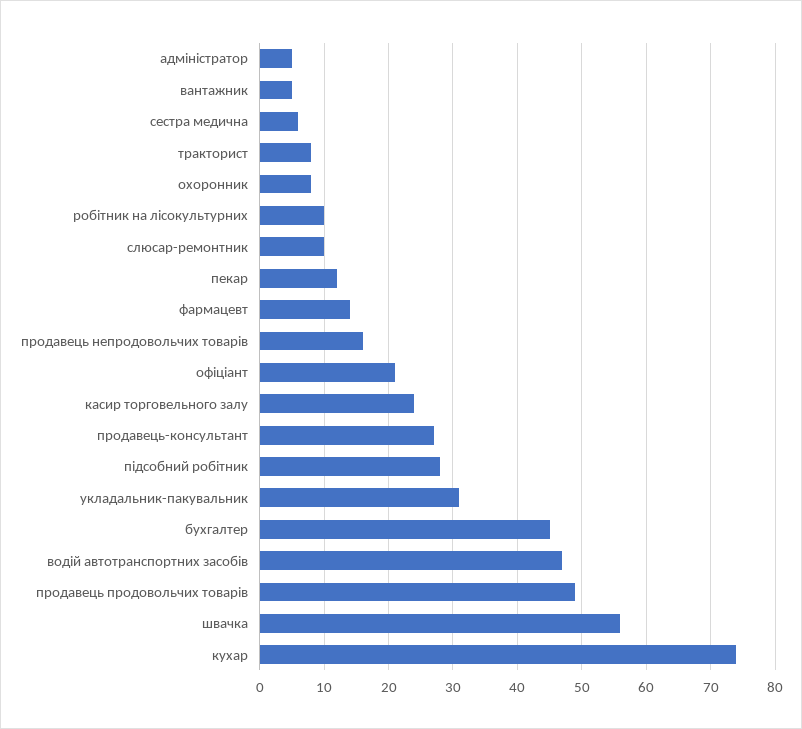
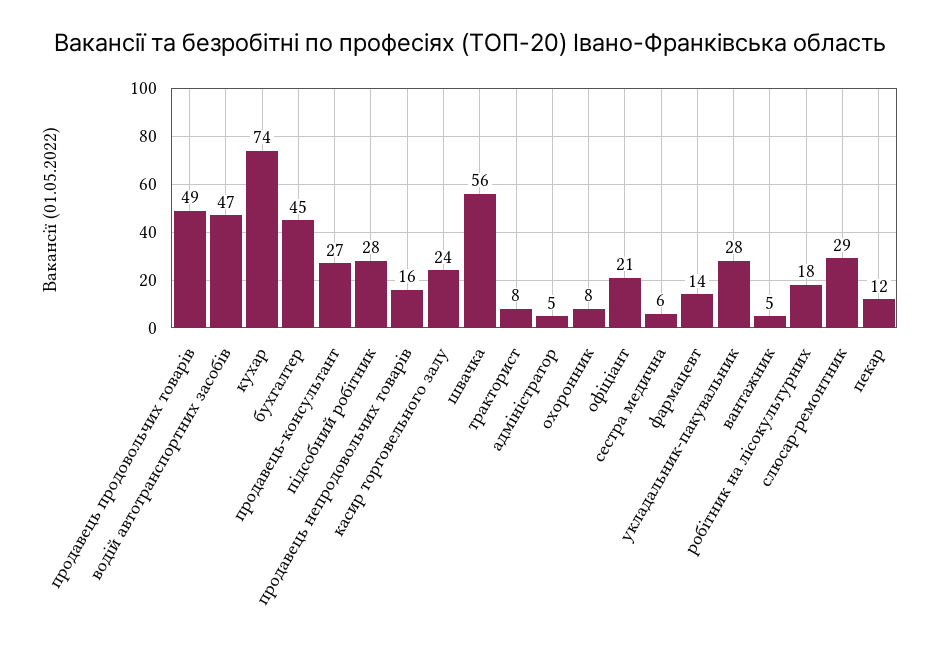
  {
    "адміністратор": 5,
    "вантажник": 5,
    "сестра медична": 6,
    "тракторист": 8,
    "охоронник": 8,
-   "робітник на лісокультурних": 10,
+   "робітник на лісокультурних": 18,
-   "слюсар-ремонтник": 10,
+   "слюсар-ремонтник": 29,
    "пекар": 12,
    "фармацевт": 14,
    "продавець непродовольчих товарів": 16,
    "офіціант": 21,
    "касир торговельного залу": 24,
    "продавець-консультант": 27,
    "підсобний робітник": 28,
-   "укладальник-пакувальник": 31,
+   "укладальник-пакувальник": 28,
    "бухгалтер": 45,
    "водій автотранспортних засобів": 47,
    "продавець продовольчих товарів": 49,
    "швачка": 56,
    "кухар": 74
  }

